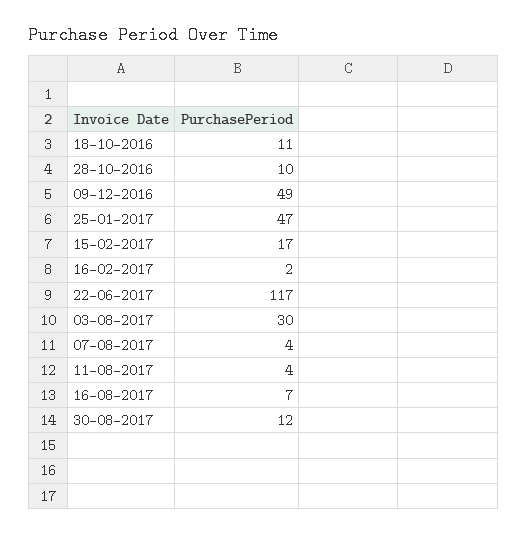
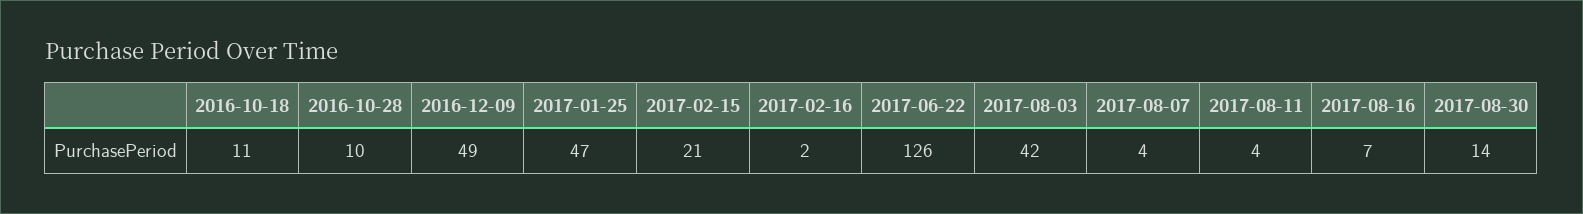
  {
    "18-10-2016": 11,
    "28-10-2016": 10,
    "09-12-2016": 49,
    "25-01-2017": 47,
-   "15-02-2017": 17,
+   "15-02-2017": 21,
    "16-02-2017": 2,
-   "22-06-2017": 117,
+   "22-06-2017": 126,
-   "03-08-2017": 30,
+   "03-08-2017": 42,
    "07-08-2017": 4,
    "11-08-2017": 4,
    "16-08-2017": 7,
-   "30-08-2017": 12
+   "30-08-2017": 14
  }

